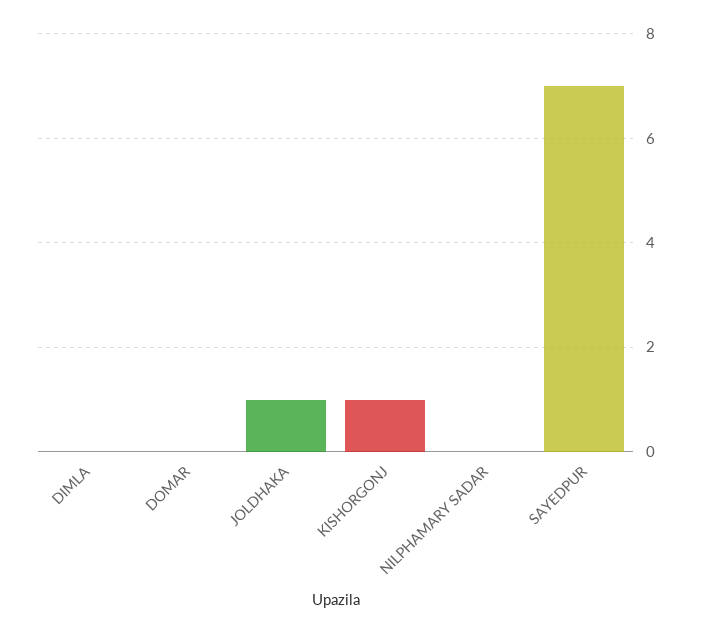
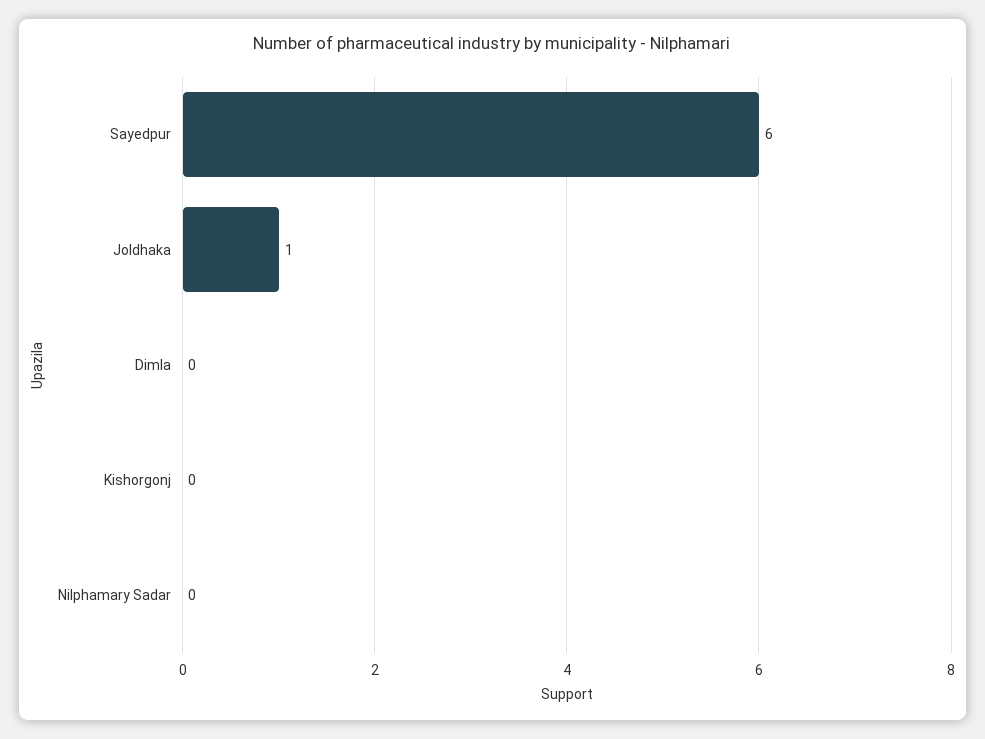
  {
    "DIMLA": 0,
-   "DOMAR": 0,
    "JOLDHAKA": 1,
-   "KISHORGONJ": 1,
+   "KISHORGONJ": 0,
    "NILPHAMARY SADAR": 0,
-   "SAYEDPUR": 7
+   "SAYEDPUR": 6
  }

